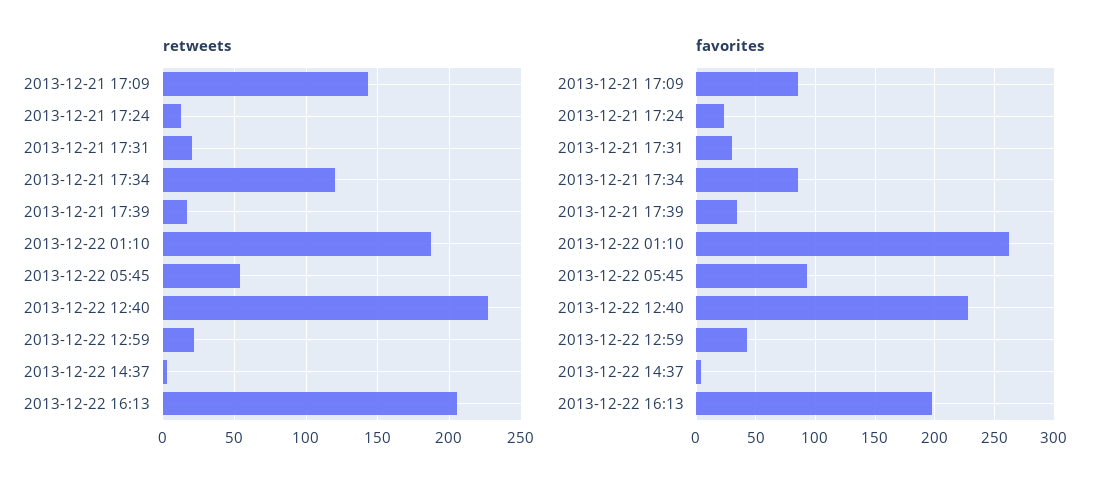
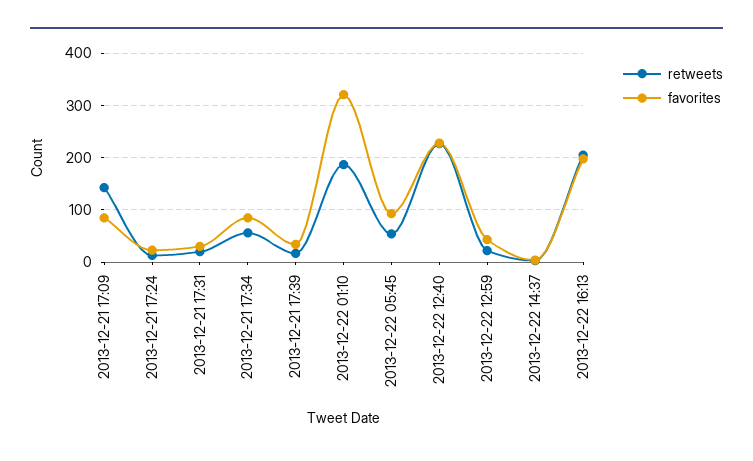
  {
    "retweets": {
      "2013-12-21 17:09": 145,
      "2013-12-21 17:24": 15,
      "2013-12-21 17:31": 20,
-     "2013-12-21 17:34": 120,
+     "2013-12-21 17:34": 60,
      "2013-12-21 17:39": 15,
      "2013-12-22 01:10": 185,
      "2013-12-22 05:45": 55,
      "2013-12-22 12:40": 225,
      "2013-12-22 12:59": 20,
      "2013-12-22 14:37": 5,
      "2013-12-22 16:13": 205
    },
    "favorites": {
      "2013-12-21 17:09": 90,
      "2013-12-21 17:24": 20,
      "2013-12-21 17:31": 30,
      "2013-12-21 17:34": 90,
      "2013-12-21 17:39": 30,
-     "2013-12-22 01:10": 260,
+     "2013-12-22 01:10": 320,
      "2013-12-22 05:45": 90,
      "2013-12-22 12:40": 230,
      "2013-12-22 12:59": 40,
      "2013-12-22 14:37": 0,
      "2013-12-22 16:13": 200
    }
  }

